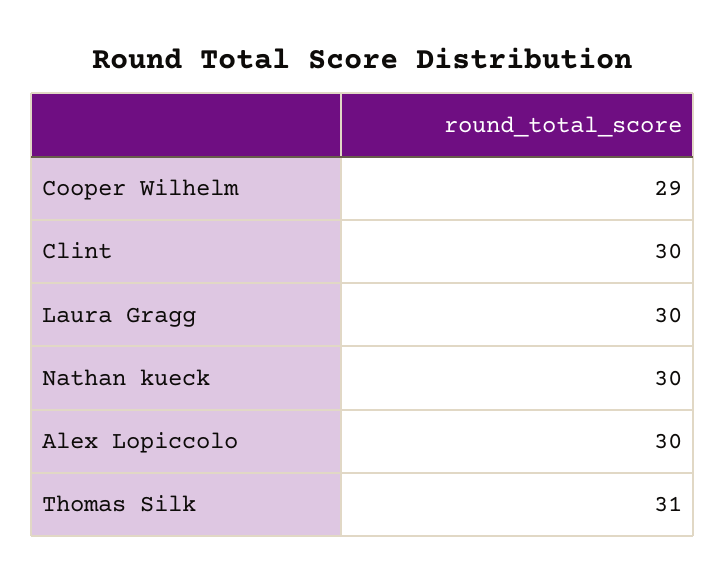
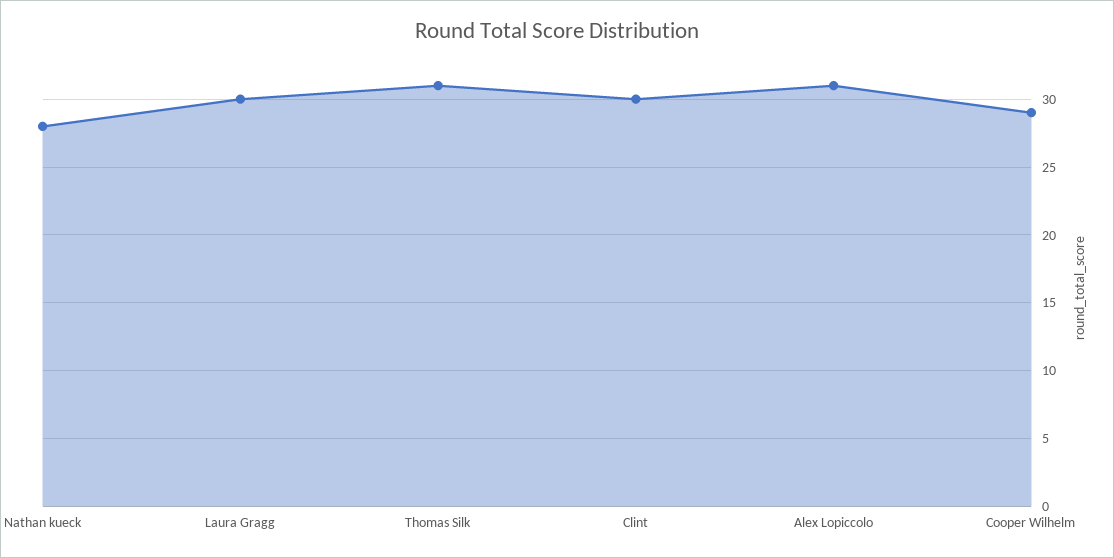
  {
    "Cooper Wilhelm": 29,
    "Clint": 30,
    "Laura Gragg": 30,
-   "Nathan kueck": 30,
+   "Nathan kueck": 28,
-   "Alex Lopiccolo": 30,
+   "Alex Lopiccolo": 31,
    "Thomas Silk": 31
  }

